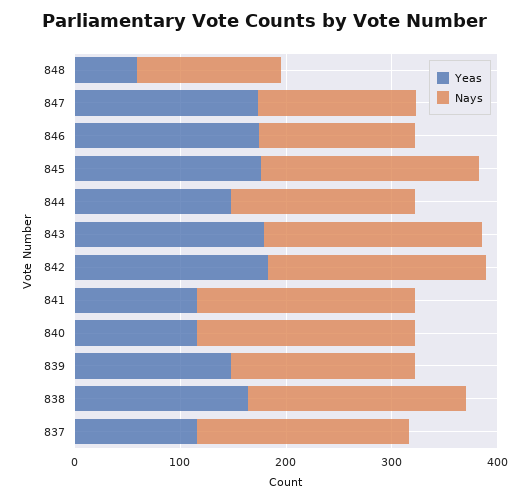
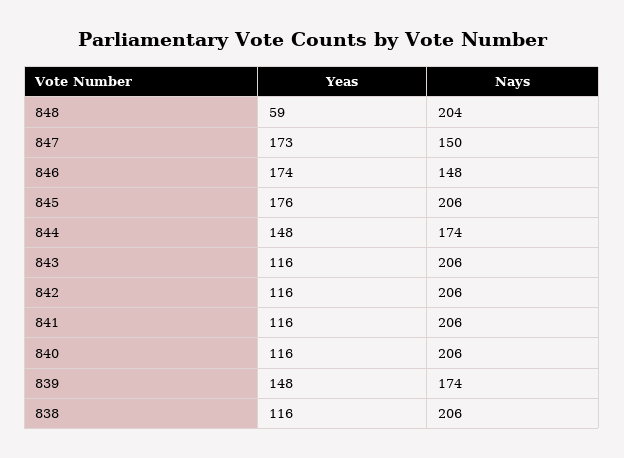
  {
    "Yeas": {
      "848": 59,
      "847": 173,
      "846": 174,
      "845": 176,
      "844": 148,
-     "843": 180,
+     "843": 116,
-     "842": 180,
+     "842": 116,
      "841": 116,
      "840": 116,
      "839": 148,
-     "838": 160,
+     "838": 116
-     "837": 120
    },
    "Nays": {
-     "848": 140,
+     "848": 204,
      "847": 150,
      "846": 148,
      "845": 206,
      "844": 174,
      "843": 206,
      "842": 206,
      "841": 206,
      "840": 206,
      "839": 174,
-     "838": 206,
+     "838": 206
-     "837": 200
    }
  }

